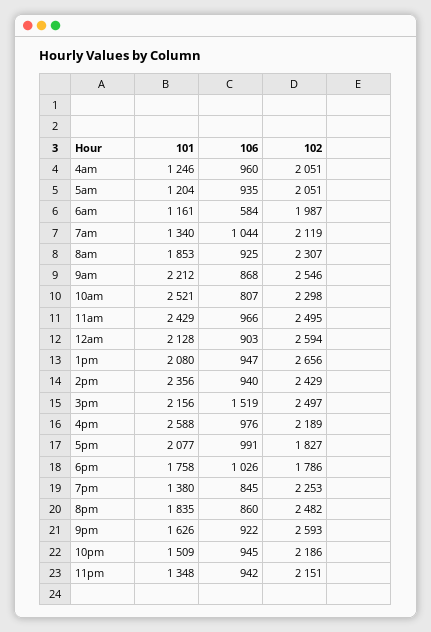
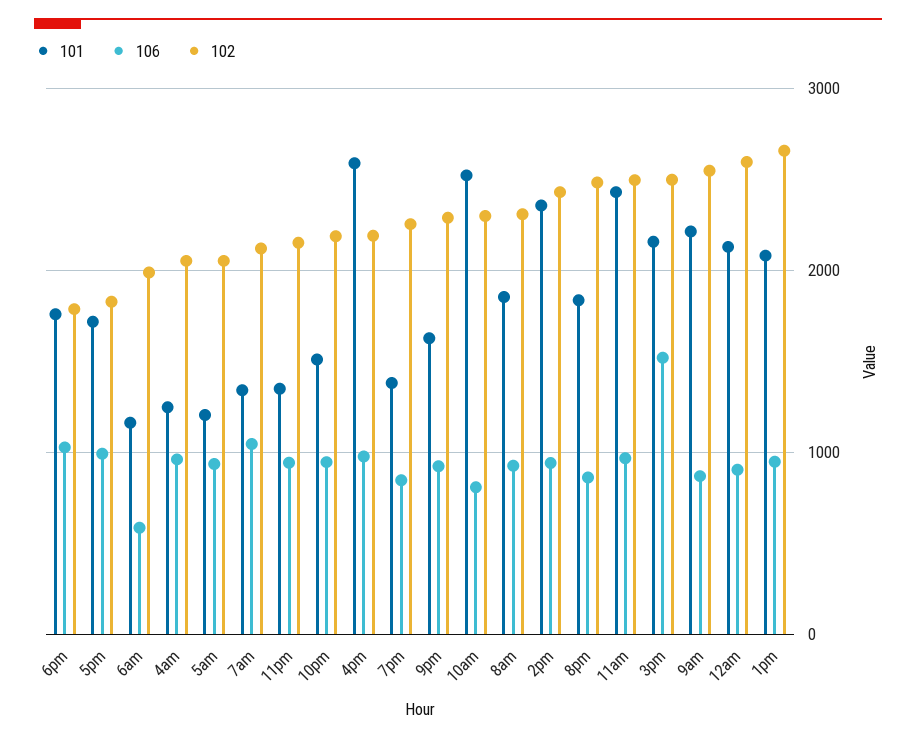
  {
    "101": {
      "4am": 1246,
      "5am": 1204,
      "6am": 1161,
      "7am": 1340,
      "8am": 1853,
      "9am": 2212,
      "10am": 2521,
      "11am": 2429,
      "12am": 2128,
      "1pm": 2080,
      "2pm": 2356,
      "3pm": 2156,
      "4pm": 2588,
-     "5pm": 2077,
+     "5pm": 1700,
      "6pm": 1758,
      "7pm": 1380,
      "8pm": 1835,
      "9pm": 1626,
      "10pm": 1509,
      "11pm": 1348
    },
    "106": {
      "4am": 960,
      "5am": 935,
      "6am": 584,
      "7am": 1044,
      "8am": 925,
      "9am": 868,
      "10am": 807,
      "11am": 966,
      "12am": 903,
      "1pm": 947,
      "2pm": 940,
      "3pm": 1519,
      "4pm": 976,
      "5pm": 991,
      "6pm": 1026,
      "7pm": 845,
      "8pm": 860,
      "9pm": 922,
      "10pm": 945,
      "11pm": 942
    },
    "102": {
      "4am": 2051,
      "5am": 2051,
      "6am": 1987,
      "7am": 2119,
      "8am": 2307,
      "9am": 2546,
      "10am": 2298,
      "11am": 2495,
      "12am": 2594,
      "1pm": 2656,
      "2pm": 2429,
      "3pm": 2497,
      "4pm": 2189,
      "5pm": 1827,
      "6pm": 1786,
      "7pm": 2253,
      "8pm": 2482,
-     "9pm": 2593,
+     "9pm": 2300,
      "10pm": 2186,
      "11pm": 2151
    }
  }

